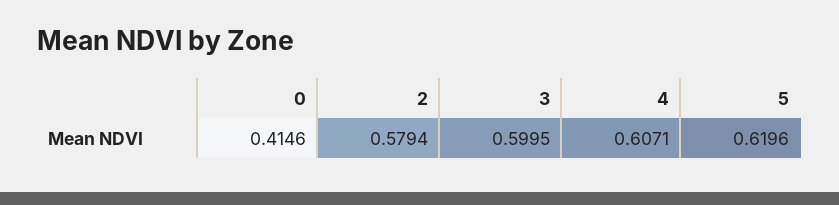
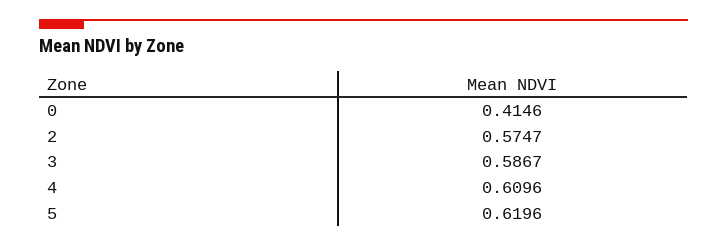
  {
    "0": 0.4146,
-   "2": 0.5794,
+   "2": 0.5747,
-   "3": 0.5995,
+   "3": 0.5867,
-   "4": 0.6071,
+   "4": 0.6096,
    "5": 0.6196
  }

